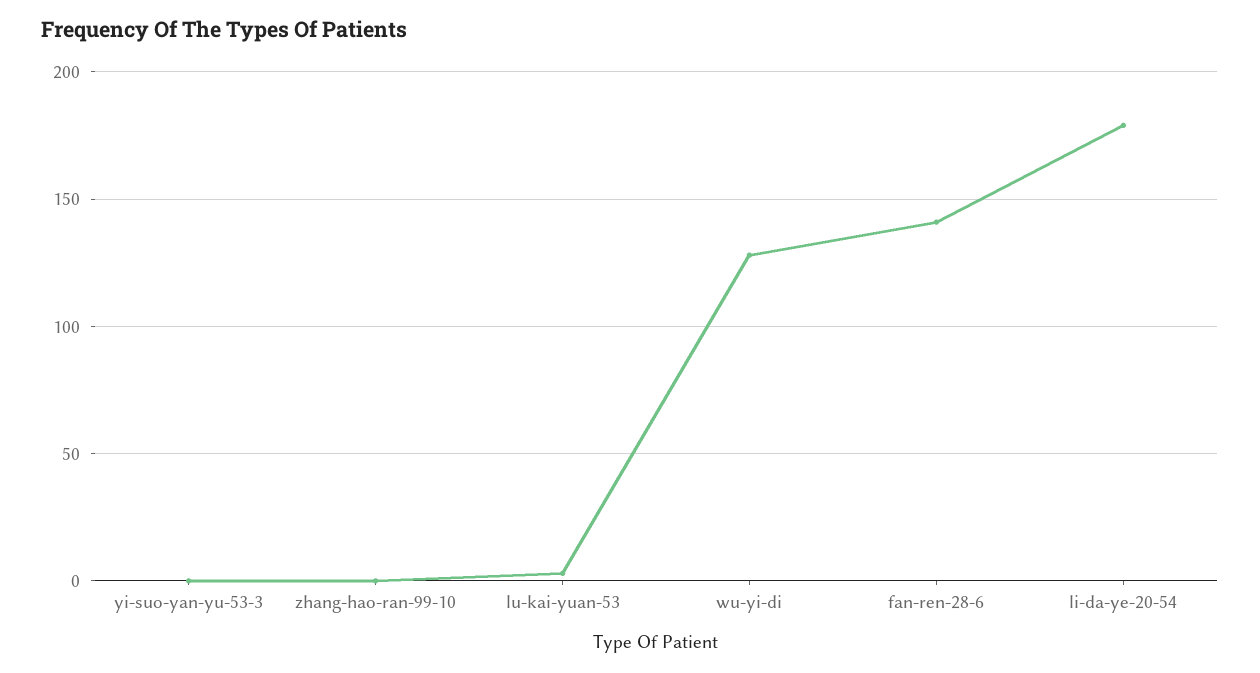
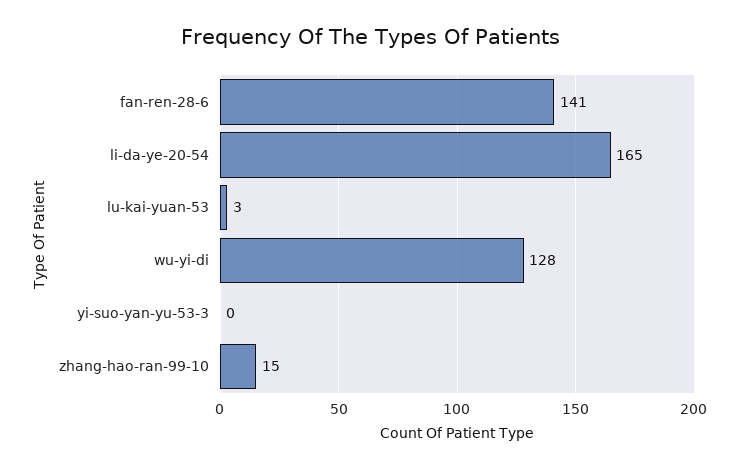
  {
    "yi-suo-yan-yu-53-3": 0,
-   "zhang-hao-ran-99-10": 0,
+   "zhang-hao-ran-99-10": 15,
    "lu-kai-yuan-53": 3,
    "wu-yi-di": 128,
    "fan-ren-28-6": 141,
-   "li-da-ye-20-54": 180
+   "li-da-ye-20-54": 165
  }

